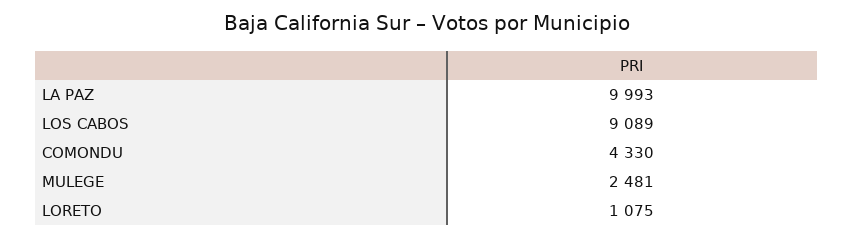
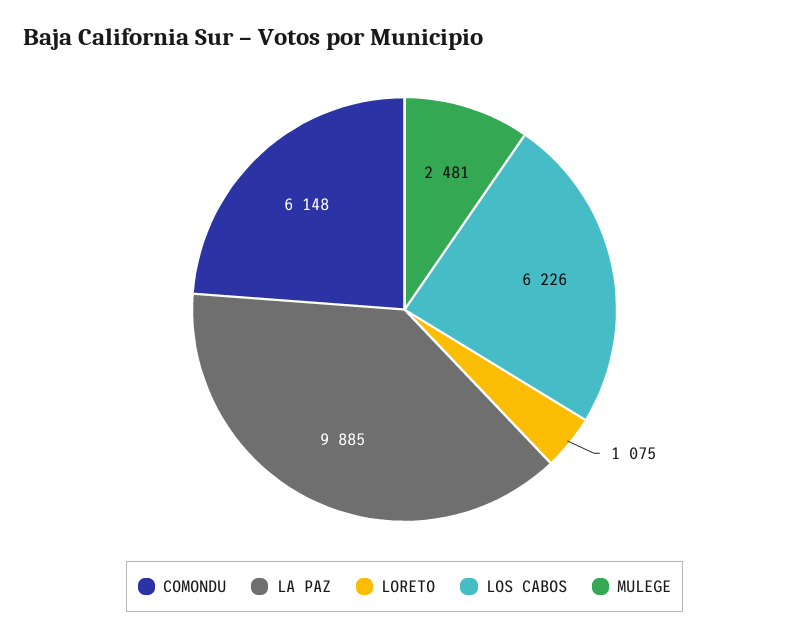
  {
-   "LA PAZ": 9993,
+   "LA PAZ": 9885,
-   "LOS CABOS": 9089,
+   "LOS CABOS": 6226,
-   "COMONDU": 4330,
+   "COMONDU": 6148,
    "MULEGE": 2481,
    "LORETO": 1075
  }

